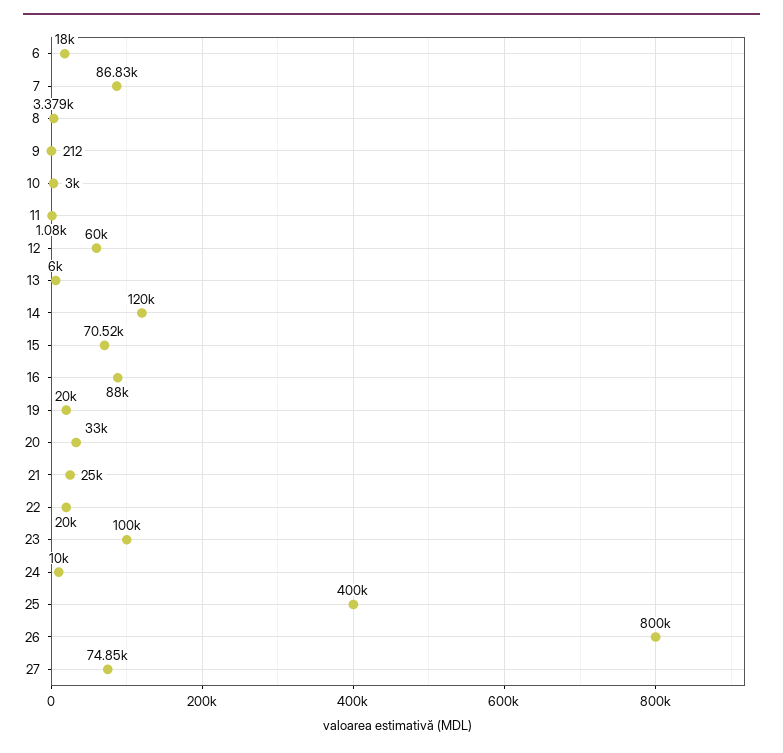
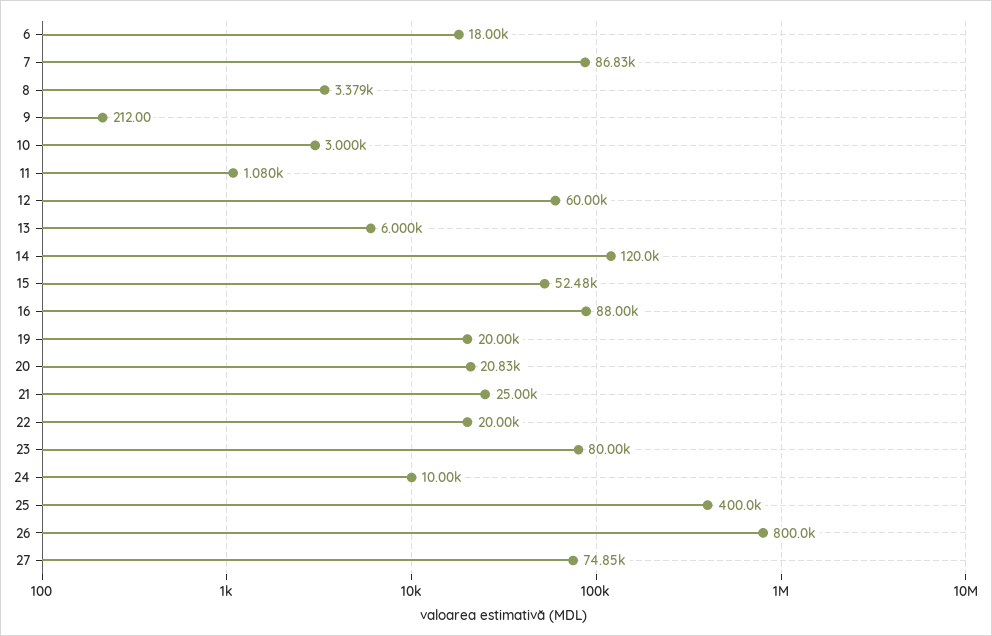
  {
    "6": 18000,
    "7": 86830,
    "8": 3379,
    "9": 212,
    "10": 3000,
    "11": 1080,
    "12": 60000,
    "13": 6000,
    "14": 120000,
-   "15": 70520,
+   "15": 52480,
    "16": 88000,
    "19": 20000,
-   "20": 33000,
+   "20": 20830,
    "21": 25000,
    "22": 20000,
-   "23": 100000,
+   "23": 80000,
    "24": 10000,
    "25": 400000,
    "26": 800000,
    "27": 74850
  }

